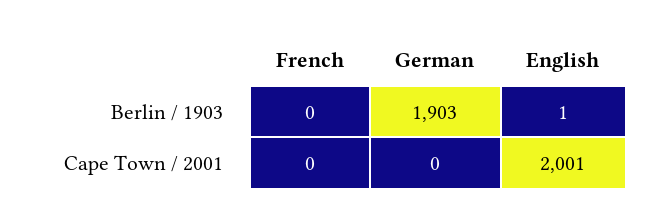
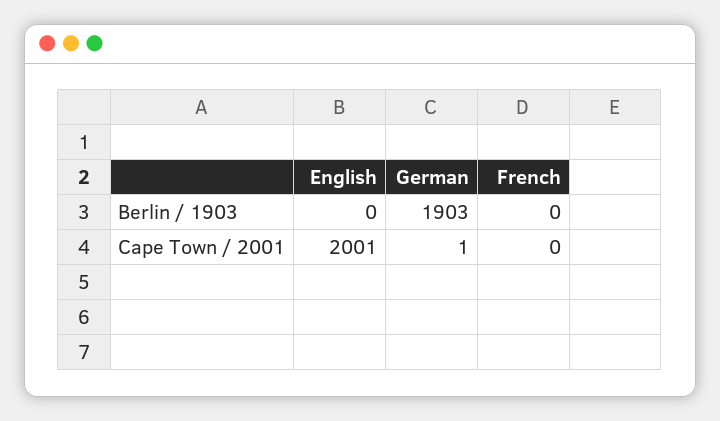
  {
    "French": {
      "Berlin / 1903": 0,
      "Cape Town / 2001": 0
    },
    "German": {
      "Berlin / 1903": 1903,
-     "Cape Town / 2001": 0
+     "Cape Town / 2001": 1
    },
    "English": {
-     "Berlin / 1903": 1,
+     "Berlin / 1903": 0,
      "Cape Town / 2001": 2001
    }
  }

